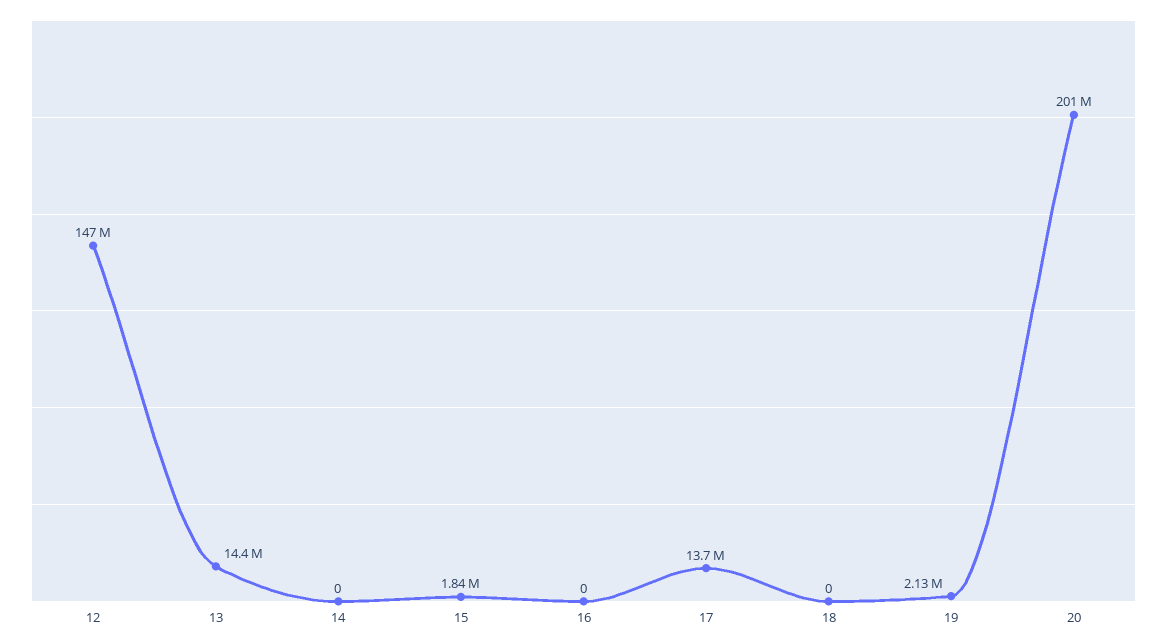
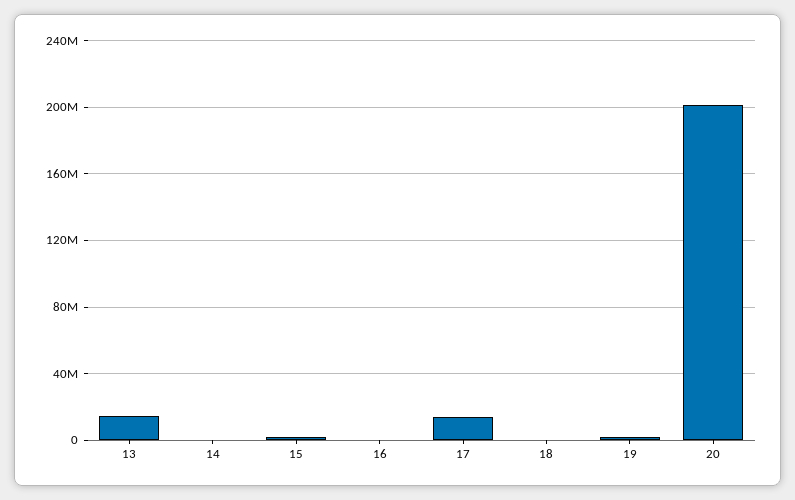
  {
-   "12": 147000000,
    "13": 14400000,
    "14": 0,
    "15": 1840000,
    "16": 0,
    "17": 13700000,
    "18": 0,
    "19": 2130000,
    "20": 201000000
  }

